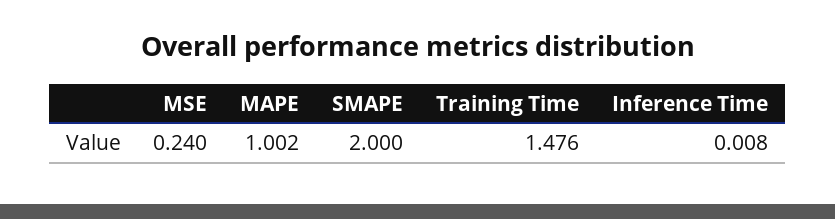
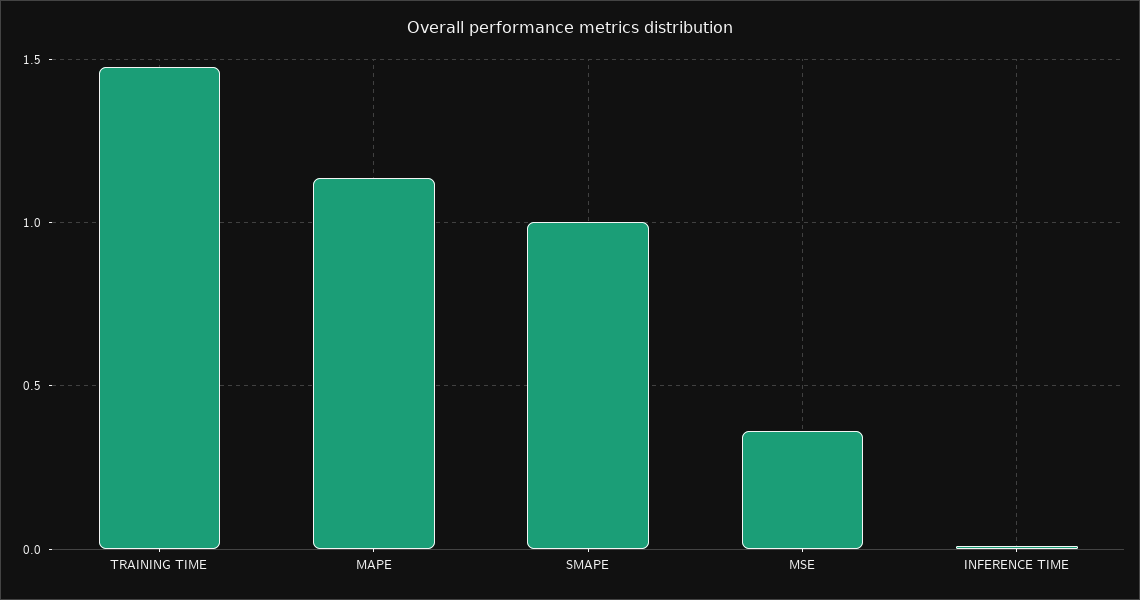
  {
-   "MSE": 0.24,
+   "MSE": 0.35,
-   "MAPE": 1.002,
+   "MAPE": 1.15,
-   "SMAPE": 2,
+   "SMAPE": 1,
    "Training Time": 1.476,
    "Inference Time": 0.008
  }

